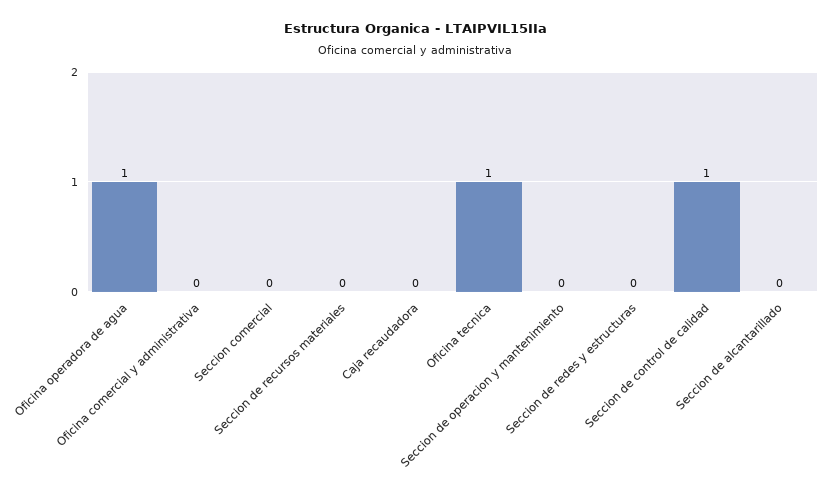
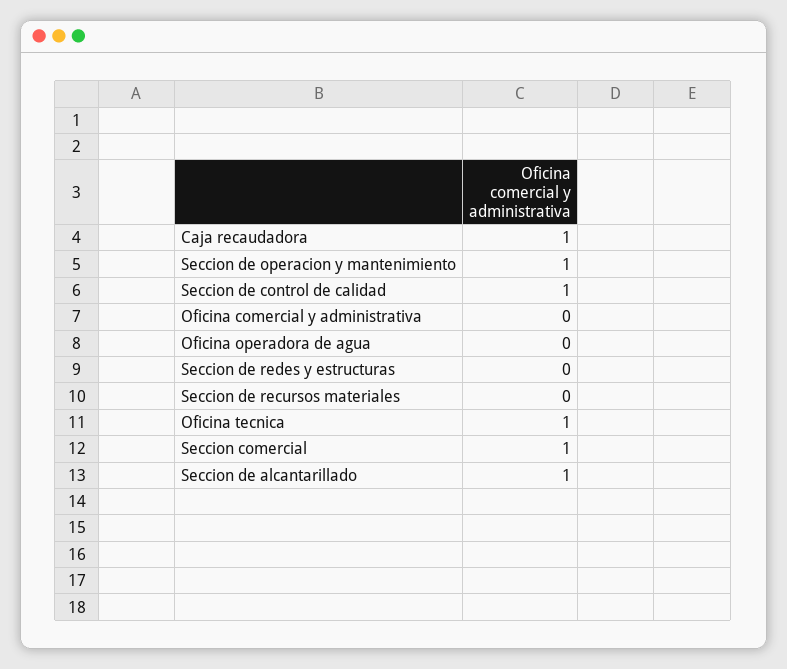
  {
-   "Oficina operadora de agua": 1,
+   "Oficina operadora de agua": 0,
    "Oficina comercial y administrativa": 0,
-   "Seccion comercial": 0,
+   "Seccion comercial": 1,
    "Seccion de recursos materiales": 0,
-   "Caja recaudadora": 0,
+   "Caja recaudadora": 1,
    "Oficina tecnica": 1,
-   "Seccion de operacion y mantenimiento": 0,
+   "Seccion de operacion y mantenimiento": 1,
    "Seccion de redes y estructuras": 0,
    "Seccion de control de calidad": 1,
-   "Seccion de alcantarillado": 0
+   "Seccion de alcantarillado": 1
  }

